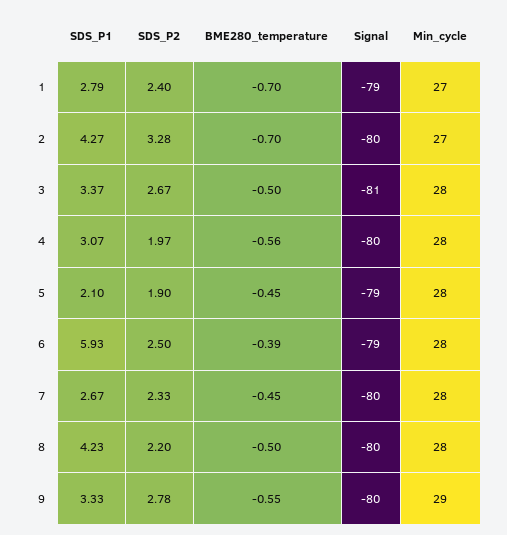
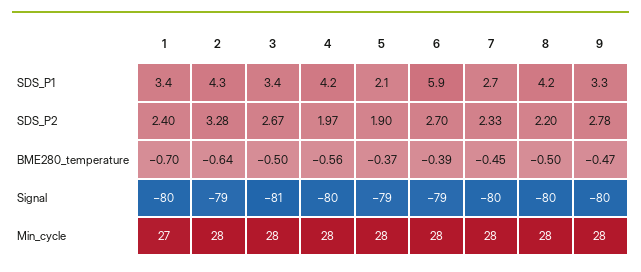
  {
    "SDS_P1": {
-     "1": 2.79,
+     "1": 3.4,
      "2": 4.27,
      "3": 3.37,
-     "4": 3.07,
+     "4": 4.2,
      "5": 2.1,
      "6": 5.93,
      "7": 2.67,
      "8": 4.23,
      "9": 3.33
    },
    "SDS_P2": {
      "1": 2.4,
      "2": 3.28,
      "3": 2.67,
      "4": 1.97,
      "5": 1.9,
-     "6": 2.5,
+     "6": 2.7,
      "7": 2.33,
      "8": 2.2,
      "9": 2.78
    },
    "BME280_temperature": {
      "1": -0.7,
-     "2": -0.7,
+     "2": -0.64,
      "3": -0.5,
      "4": -0.56,
-     "5": -0.45,
+     "5": -0.37,
      "6": -0.39,
      "7": -0.45,
      "8": -0.5,
-     "9": -0.55
+     "9": -0.47
    },
    "Signal": {
-     "1": -79,
+     "1": -80,
-     "2": -80,
+     "2": -79,
      "3": -81,
      "4": -80,
      "5": -79,
      "6": -79,
      "7": -80,
      "8": -80,
      "9": -80
    },
    "Min_cycle": {
      "1": 27,
-     "2": 27,
+     "2": 28,
      "3": 28,
      "4": 28,
      "5": 28,
      "6": 28,
      "7": 28,
      "8": 28,
-     "9": 29
+     "9": 28
    }
  }

